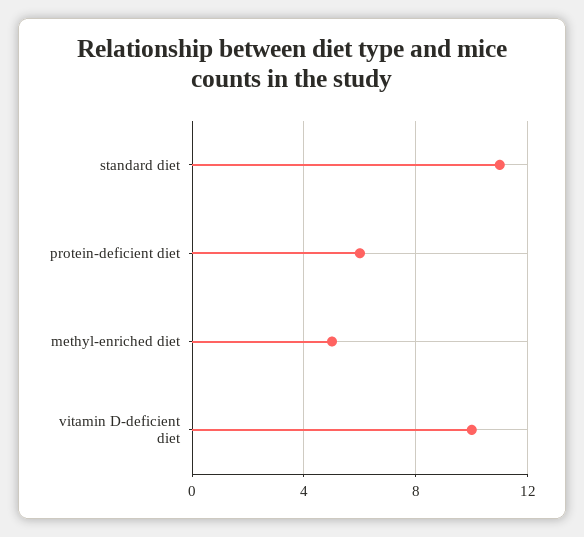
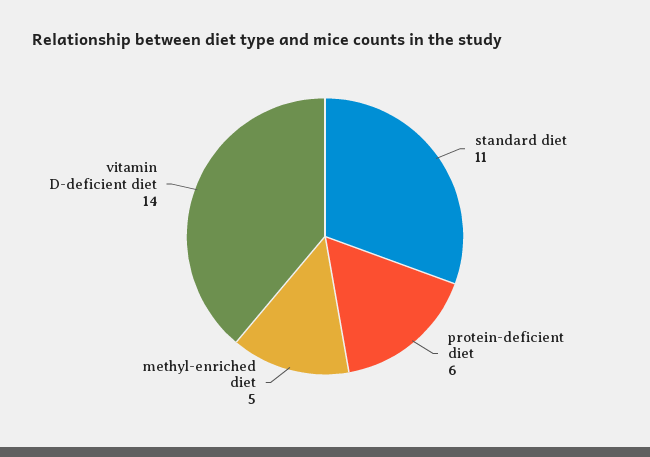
  {
    "standard diet": 11,
    "protein-deficient diet": 6,
    "methyl-enriched diet": 5,
-   "vitamin D-deficient diet": 10
+   "vitamin D-deficient diet": 14
  }

